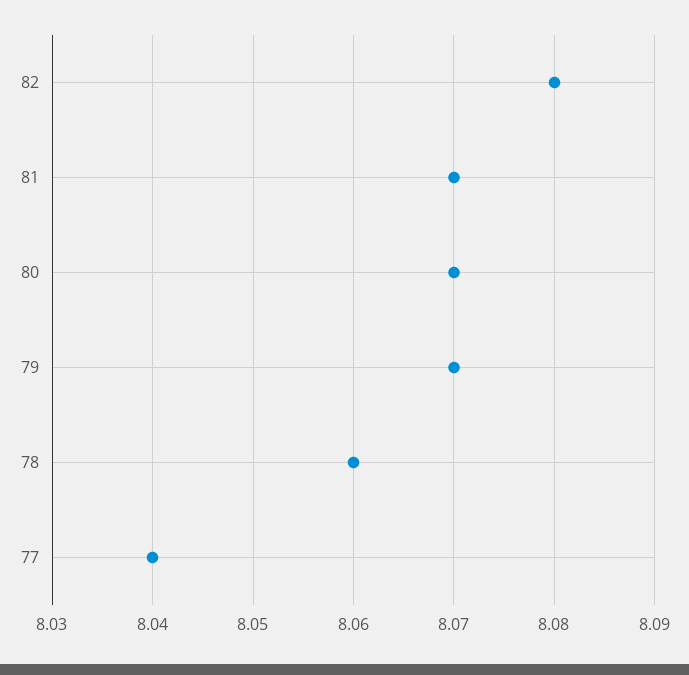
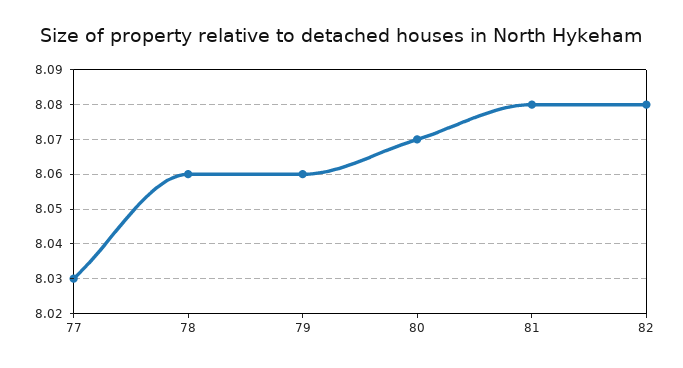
  {
    "82": 8.08,
-   "81": 8.07,
+   "81": 8.08,
    "80": 8.07,
-   "79": 8.07,
+   "79": 8.06,
    "78": 8.06,
-   "77": 8.04
+   "77": 8.03
  }

